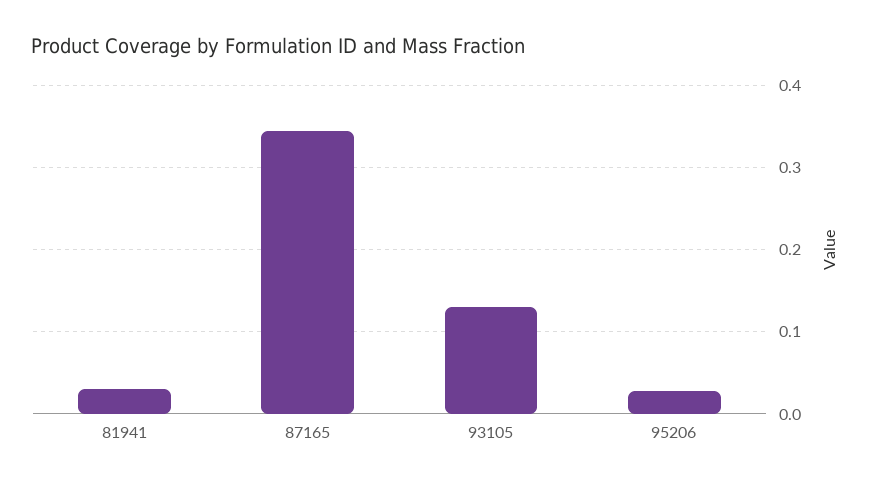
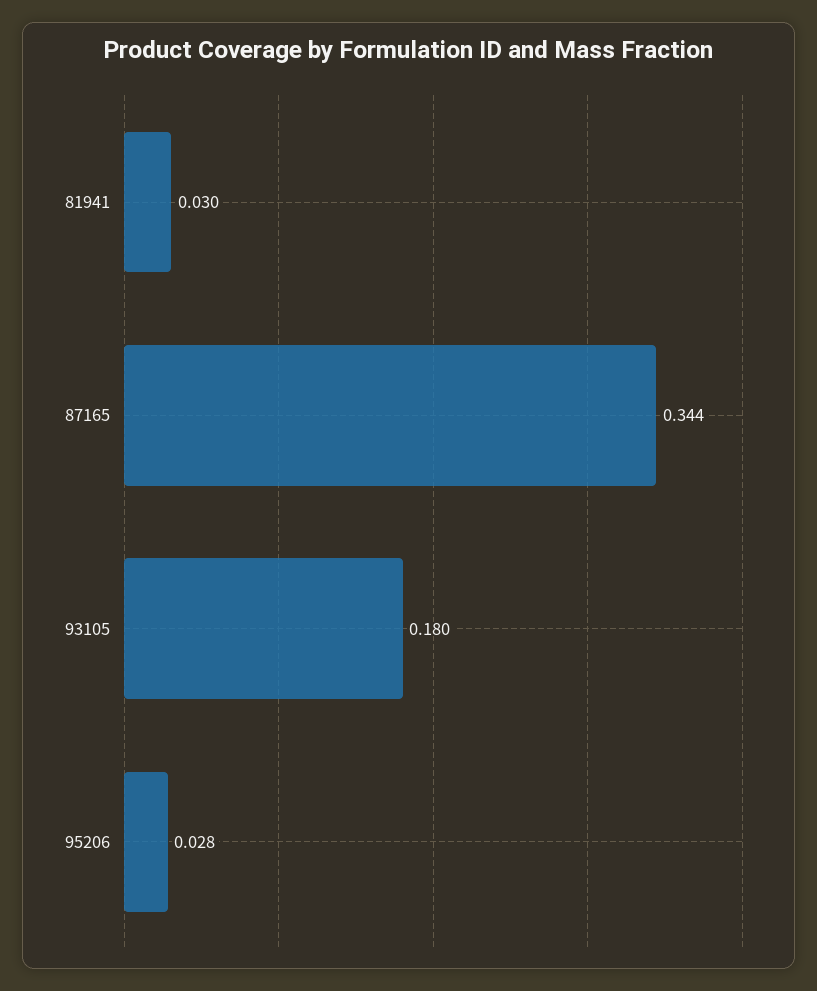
  {
    "81941": 0.03,
    "87165": 0.344,
-   "93105": 0.13,
+   "93105": 0.18,
    "95206": 0.028
  }

